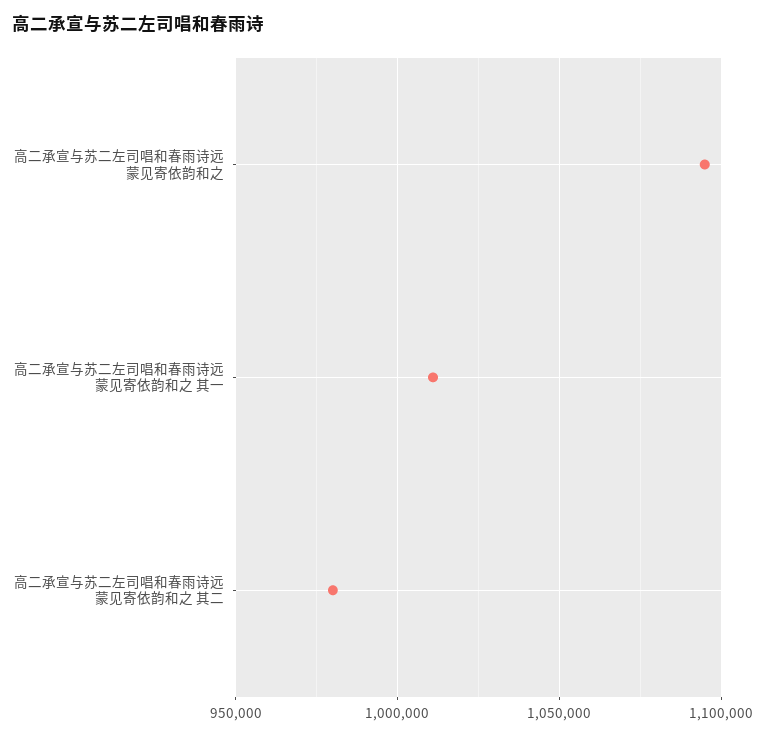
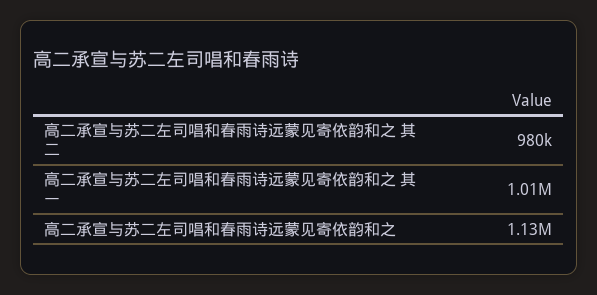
  {
-   "高二承宣与苏二左司唱和春雨诗远蒙见寄依韵和之": 1095000,
+   "高二承宣与苏二左司唱和春雨诗远蒙见寄依韵和之": 1130000,
    "高二承宣与苏二左司唱和春雨诗远蒙见寄依韵和之 其一": 1010000,
    "高二承宣与苏二左司唱和春雨诗远蒙见寄依韵和之 其二": 980000
  }

